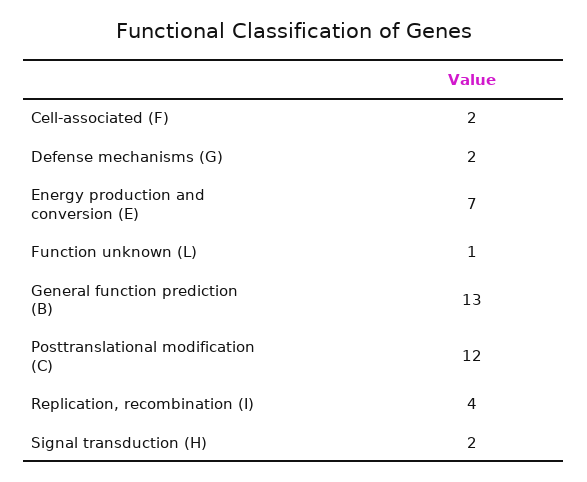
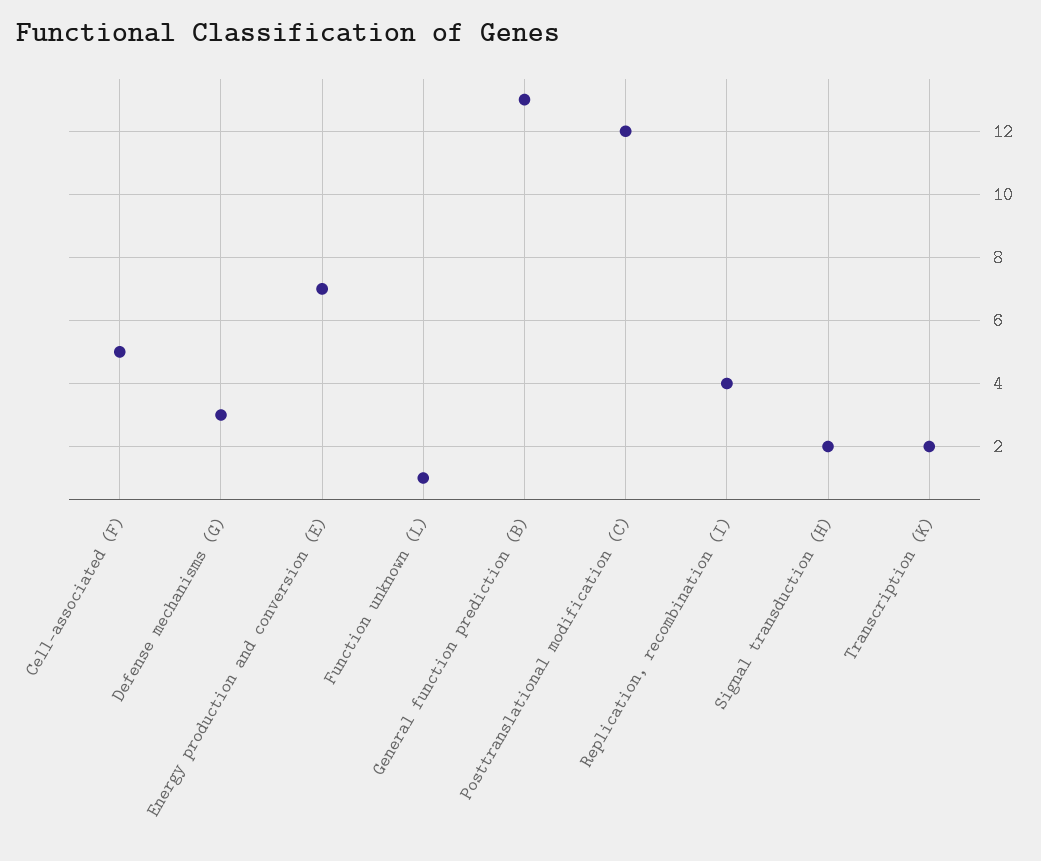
  {
-   "Cell-associated (F)": 2,
+   "Cell-associated (F)": 5,
-   "Defense mechanisms (G)": 2,
+   "Defense mechanisms (G)": 3,
    "Energy production and conversion (E)": 7,
    "Function unknown (L)": 1,
    "General function prediction (B)": 13,
    "Posttranslational modification (C)": 12,
    "Replication, recombination (I)": 4,
-   "Signal transduction (H)": 2
+   "Signal transduction (H)": 2,
+   "Transcription (K)": 2
  }

